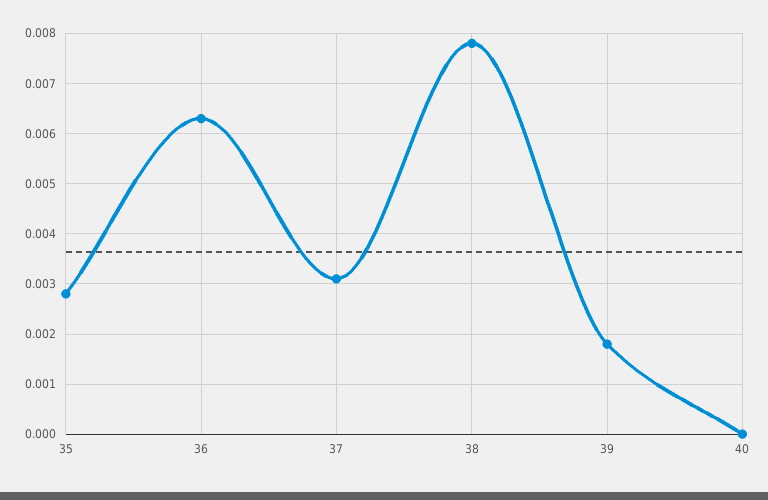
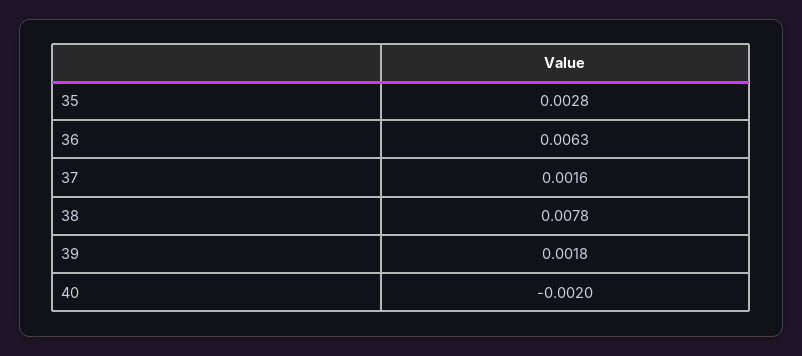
  {
    "35": 0.0028,
    "36": 0.0063,
-   "37": 0.003,
+   "37": 0.0016,
    "38": 0.0078,
    "39": 0.0018,
-   "40": 0
+   "40": -0.002
  }

